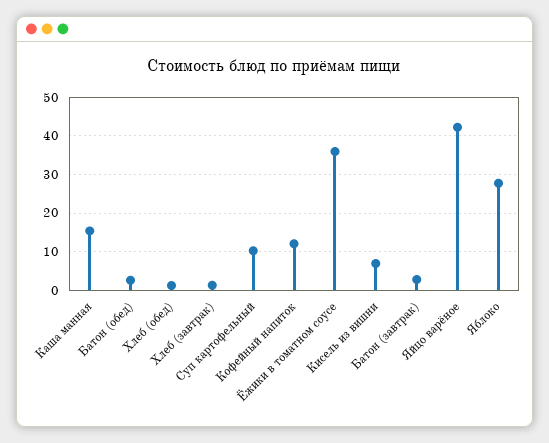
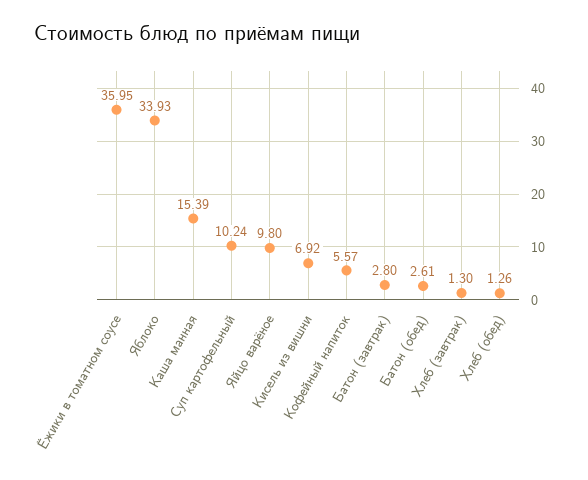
  {
    "Каша манная": 15.39,
    "Батон (обед)": 2.61,
    "Хлеб (обед)": 1.26,
    "Хлеб (завтрак)": 1.3,
    "Суп картофельный": 10.24,
-   "Кофейный напиток": 12,
+   "Кофейный напиток": 5.57,
    "Ёжики в томатном соусе": 35.95,
    "Кисель из вишни": 6.92,
    "Батон (завтрак)": 2.8,
-   "Яйцо варёное": 42,
+   "Яйцо варёное": 9.8,
-   "Яблоко": 28
+   "Яблоко": 33.93
  }

